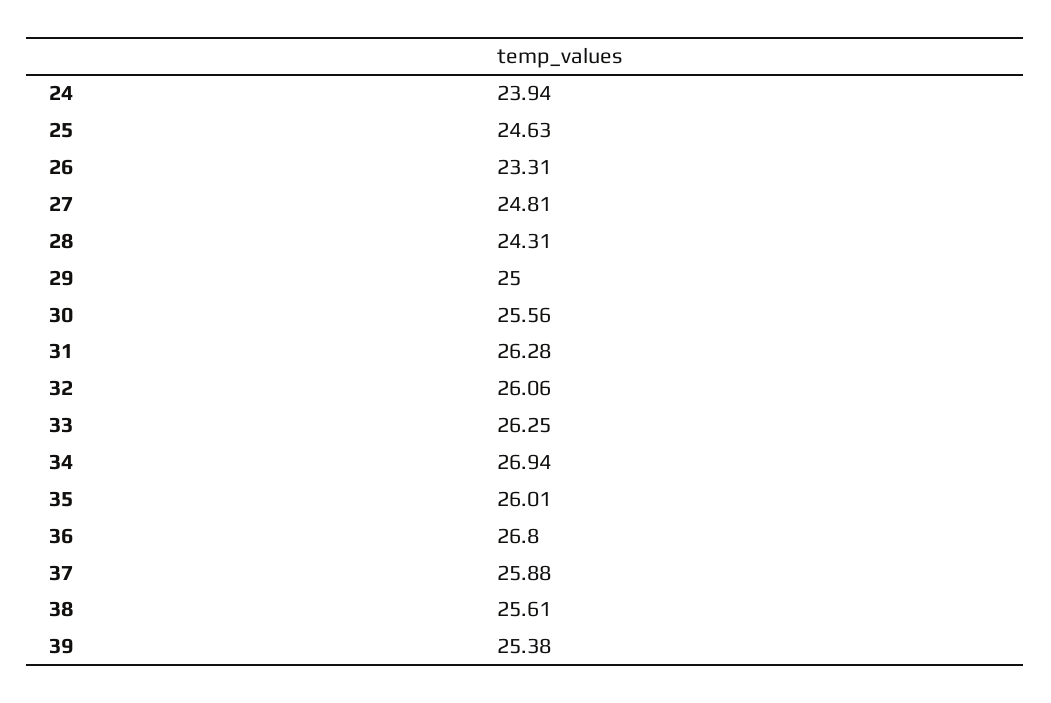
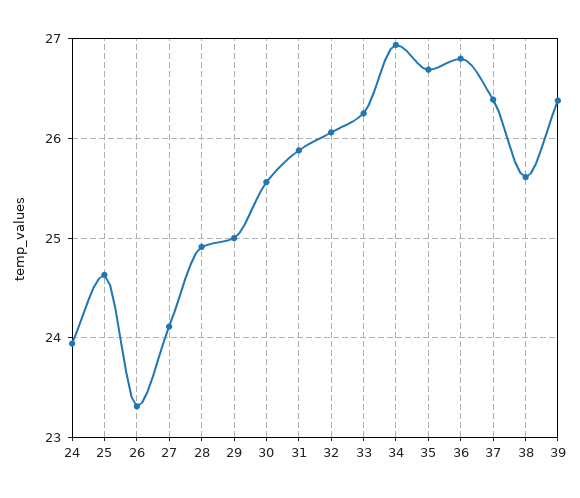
  {
    "24": 23.94,
    "25": 24.63,
    "26": 23.31,
-   "27": 24.81,
+   "27": 24.1,
-   "28": 24.31,
+   "28": 24.9,
    "29": 25,
    "30": 25.56,
-   "31": 26.28,
+   "31": 25.9,
    "32": 26.06,
    "33": 26.25,
    "34": 26.94,
-   "35": 26.01,
+   "35": 26.7,
    "36": 26.8,
-   "37": 25.88,
+   "37": 26.4,
    "38": 25.61,
-   "39": 25.38
+   "39": 26.4
  }

